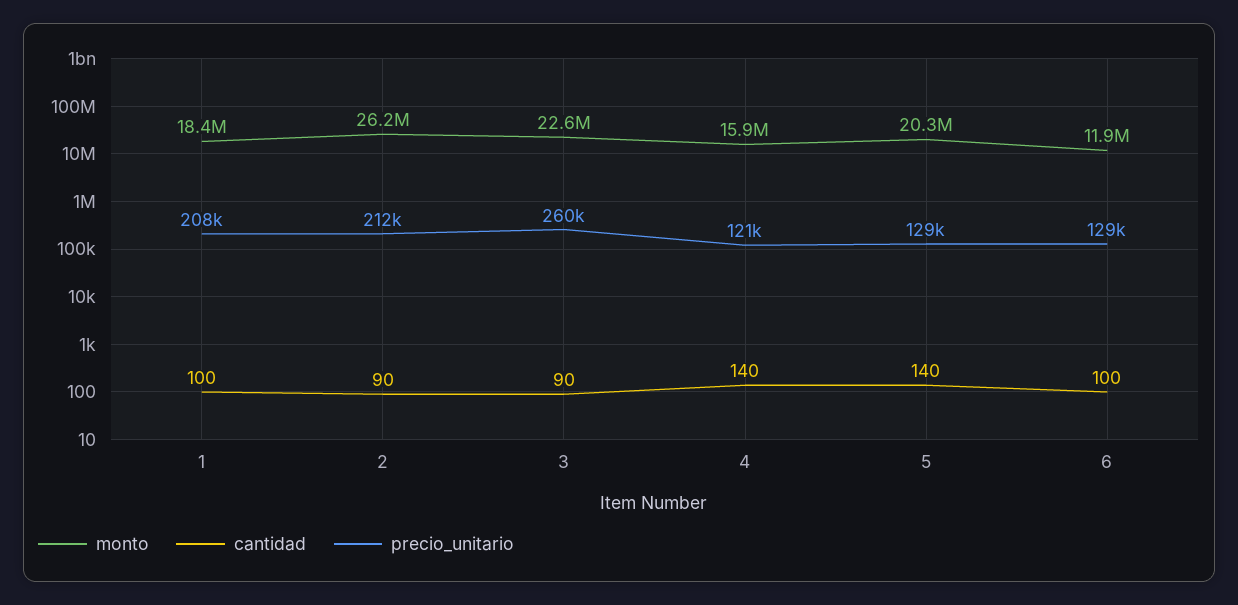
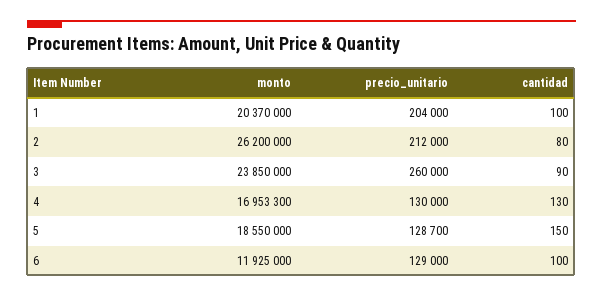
  {
    "monto": {
-     "1": 18400000,
+     "1": 20370000,
      "2": 26200000,
-     "3": 22600000,
+     "3": 23850000,
-     "4": 15900000,
+     "4": 16953300,
-     "5": 20300000,
+     "5": 18550000,
      "6": 11925000
    },
    "cantidad": {
      "1": 100,
-     "2": 90,
+     "2": 80,
      "3": 90,
-     "4": 140,
+     "4": 130,
-     "5": 140,
+     "5": 150,
      "6": 100
    },
    "precio_unitario": {
-     "1": 208000,
+     "1": 204000,
      "2": 212000,
      "3": 260000,
-     "4": 121000,
+     "4": 130000,
      "5": 128700,
      "6": 129000
    }
  }

